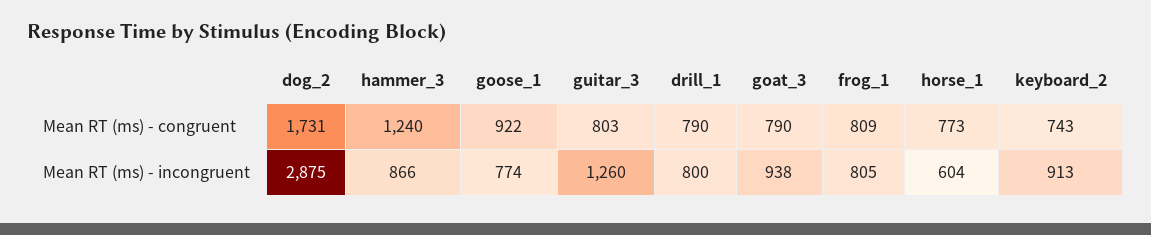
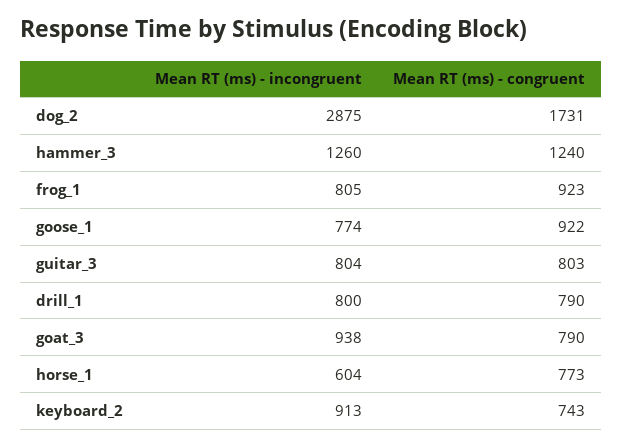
  {
    "dog_2": {
      "Mean RT (ms) - congruent": 1731,
      "Mean RT (ms) - incongruent": 2875
    },
    "hammer_3": {
      "Mean RT (ms) - congruent": 1240,
-     "Mean RT (ms) - incongruent": 866
+     "Mean RT (ms) - incongruent": 1260
    },
    "goose_1": {
      "Mean RT (ms) - congruent": 922,
      "Mean RT (ms) - incongruent": 774
    },
    "guitar_3": {
      "Mean RT (ms) - congruent": 803,
-     "Mean RT (ms) - incongruent": 1260
+     "Mean RT (ms) - incongruent": 804
    },
    "drill_1": {
      "Mean RT (ms) - congruent": 790,
      "Mean RT (ms) - incongruent": 800
    },
    "goat_3": {
      "Mean RT (ms) - congruent": 790,
      "Mean RT (ms) - incongruent": 938
    },
    "frog_1": {
-     "Mean RT (ms) - congruent": 809,
+     "Mean RT (ms) - congruent": 923,
      "Mean RT (ms) - incongruent": 805
    },
    "horse_1": {
      "Mean RT (ms) - congruent": 773,
      "Mean RT (ms) - incongruent": 604
    },
    "keyboard_2": {
      "Mean RT (ms) - congruent": 743,
      "Mean RT (ms) - incongruent": 913
    }
  }

